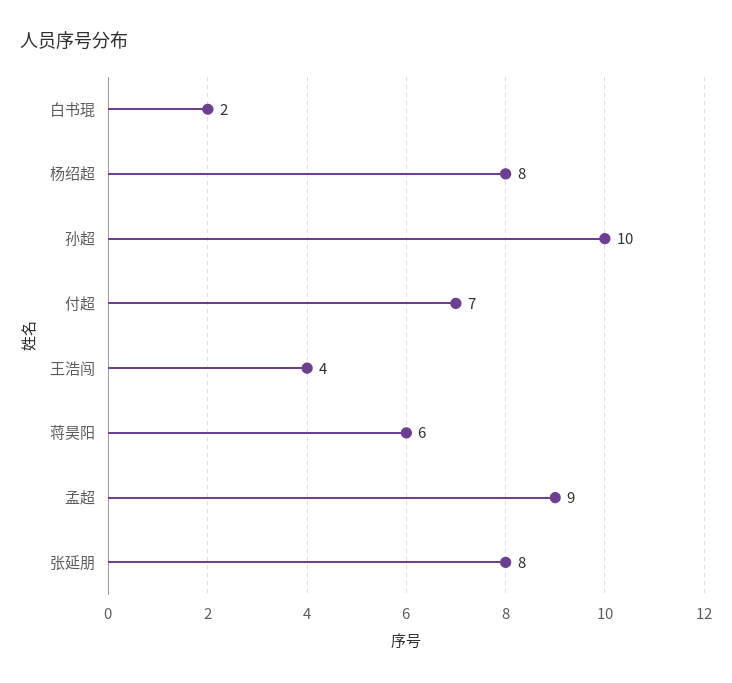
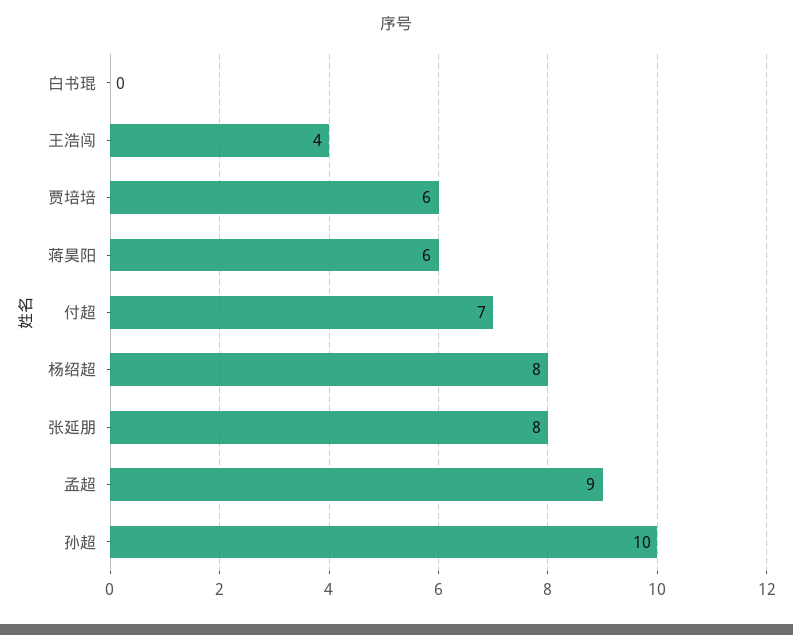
  {
-   "白书琨": 2,
+   "白书琨": 0,
    "杨绍超": 8,
    "孙超": 10,
    "付超": 7,
    "王浩闯": 4,
    "蒋昊阳": 6,
    "孟超": 9,
-   "张延朋": 8
+   "张延朋": 8,
+   "贾培培": 6
  }

